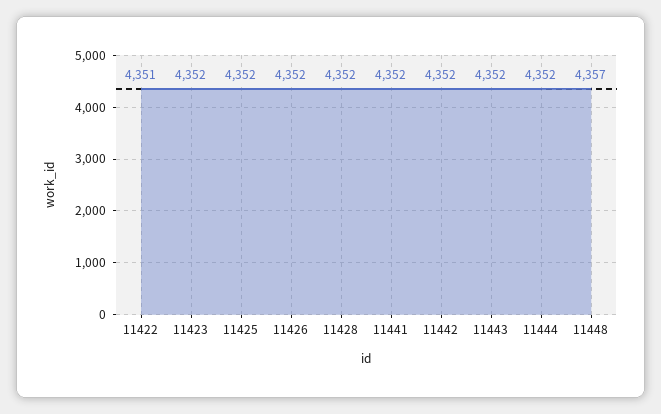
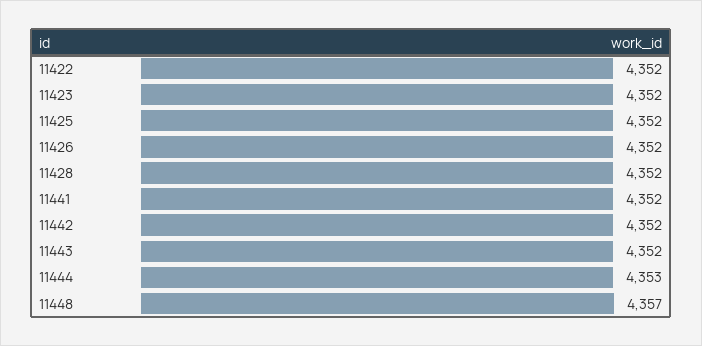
  {
-   "11422": 4351,
+   "11422": 4352,
    "11423": 4352,
    "11425": 4352,
    "11426": 4352,
    "11428": 4352,
    "11441": 4352,
    "11442": 4352,
    "11443": 4352,
-   "11444": 4352,
+   "11444": 4353,
    "11448": 4357
  }

